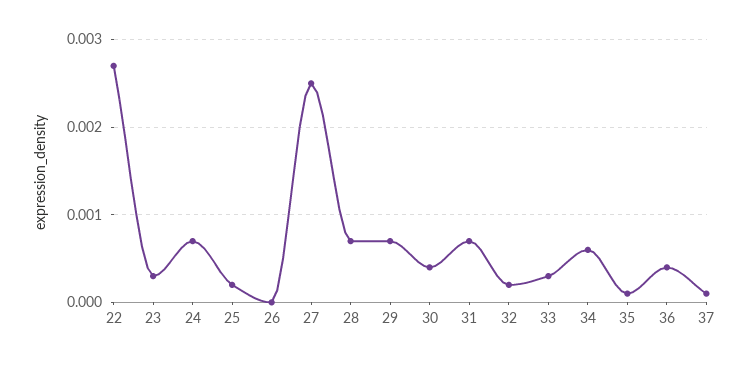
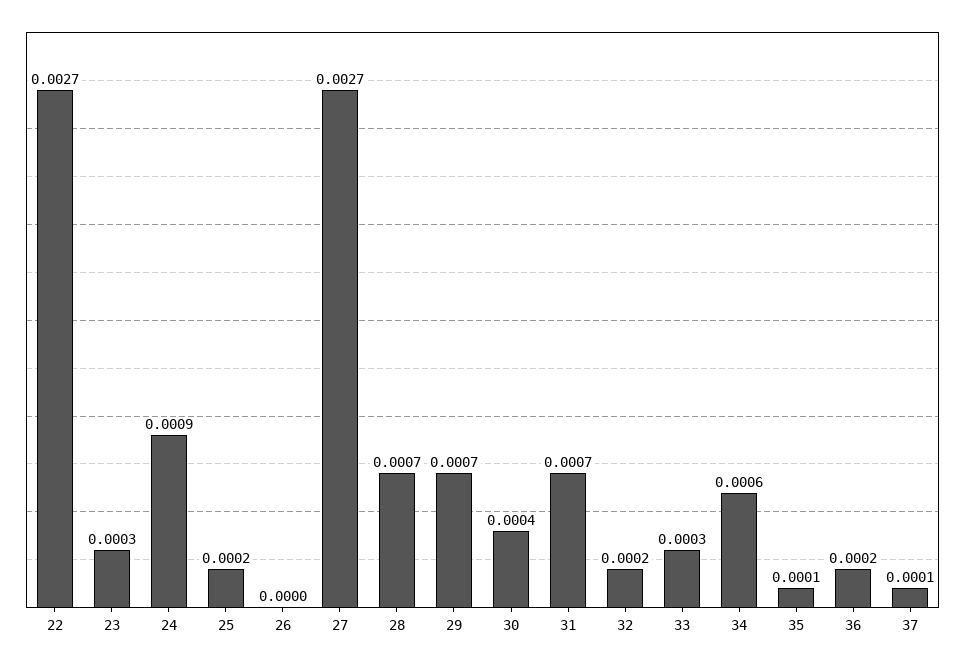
  {
    "22": 0.0027,
    "23": 0.0003,
-   "24": 0.0007,
+   "24": 0.0009,
    "25": 0.0002,
    "26": 0,
-   "27": 0.0025,
+   "27": 0.0027,
    "28": 0.0007,
    "29": 0.0007,
    "30": 0.0004,
    "31": 0.0007,
    "32": 0.0002,
    "33": 0.0003,
    "34": 0.0006,
    "35": 0.0001,
-   "36": 0.0004,
+   "36": 0.0002,
    "37": 0.0001
  }

